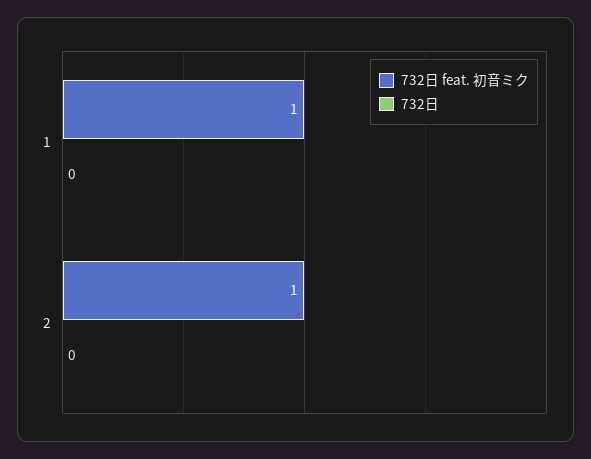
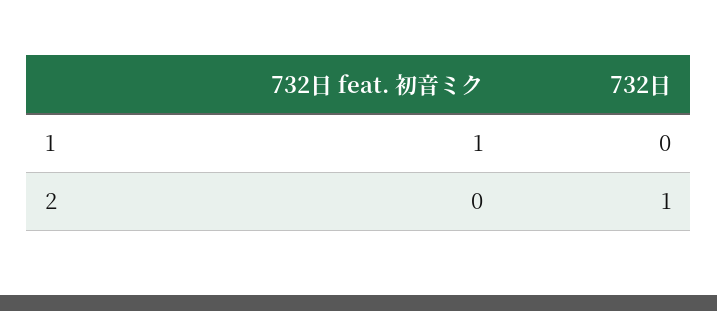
  {
    "732日 feat. 初音ミク": {
      "1": 1,
-     "2": 1
+     "2": 0
    },
    "732日": {
      "1": 0,
-     "2": 0
+     "2": 1
    }
  }

